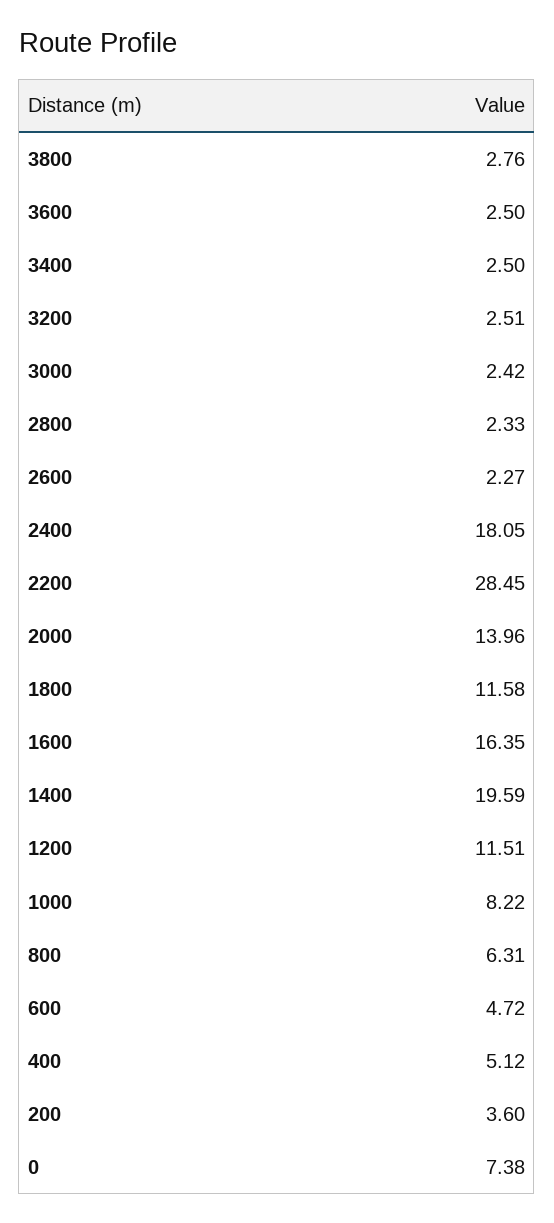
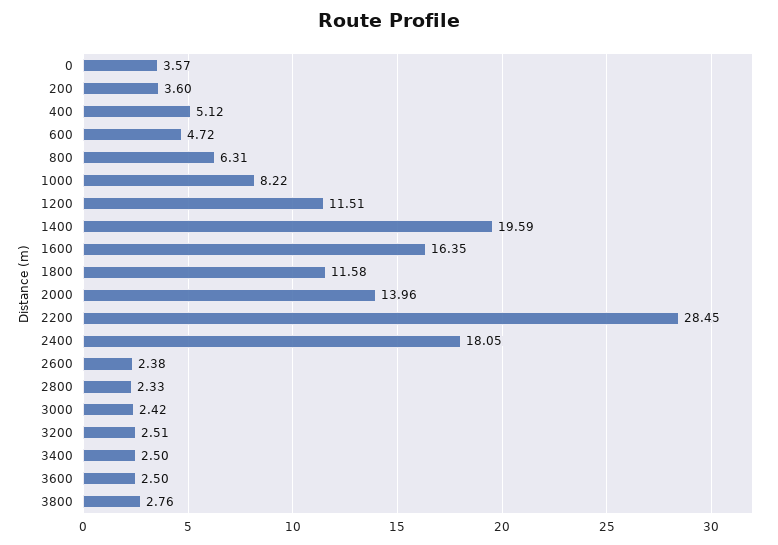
  {
    "3800": 2.76,
    "3600": 2.5,
    "3400": 2.5,
    "3200": 2.51,
    "3000": 2.42,
    "2800": 2.33,
-   "2600": 2.27,
+   "2600": 2.38,
    "2400": 18.05,
    "2200": 28.45,
    "2000": 13.96,
    "1800": 11.58,
    "1600": 16.35,
    "1400": 19.59,
    "1200": 11.51,
    "1000": 8.22,
    "800": 6.31,
    "600": 4.72,
    "400": 5.12,
    "200": 3.6,
-   "0": 7.38
+   "0": 3.57
  }

